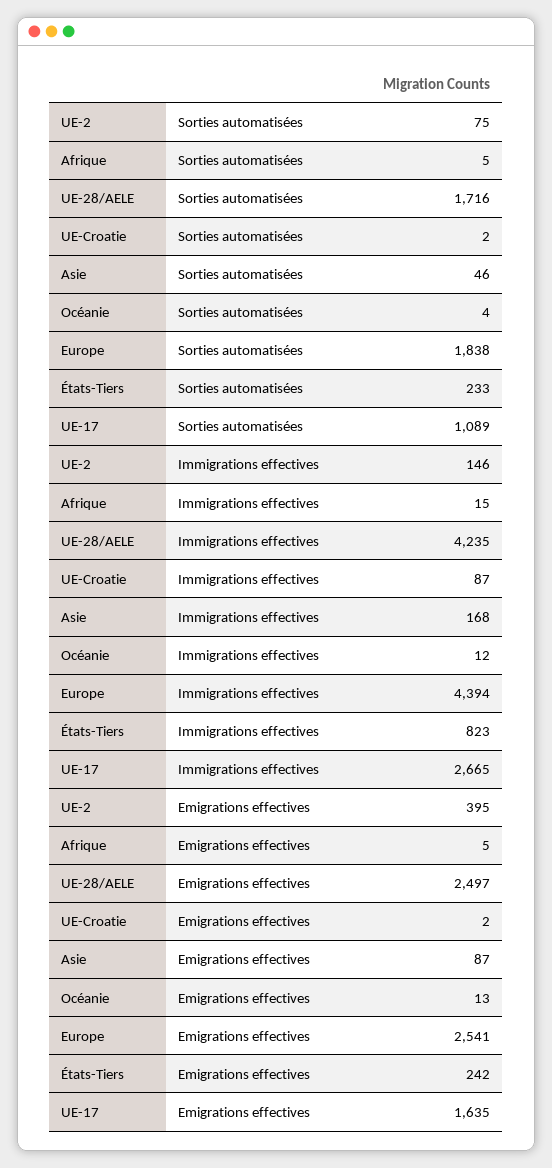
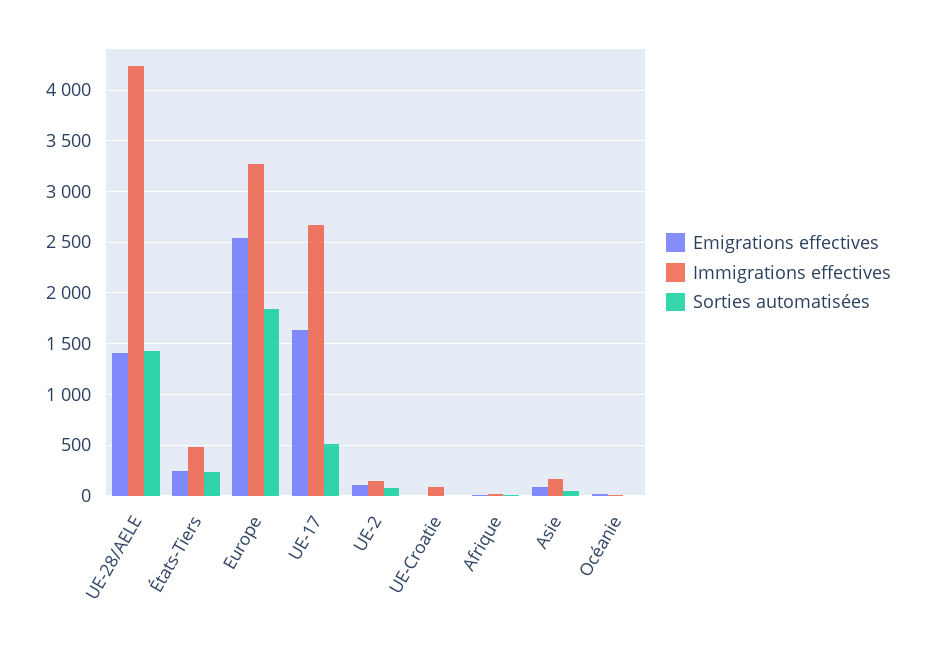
  {
    "Sorties automatisées": {
      "UE-2": 75,
      "Afrique": 5,
-     "UE-28/AELE": 1716,
+     "UE-28/AELE": 1400,
      "UE-Croatie": 2,
      "Asie": 46,
      "Océanie": 4,
      "Europe": 1838,
      "États-Tiers": 233,
-     "UE-17": 1089
+     "UE-17": 500
    },
    "Immigrations effectives": {
      "UE-2": 146,
      "Afrique": 15,
      "UE-28/AELE": 4235,
      "UE-Croatie": 87,
      "Asie": 168,
      "Océanie": 12,
-     "Europe": 4394,
+     "Europe": 3300,
-     "États-Tiers": 823,
+     "États-Tiers": 500,
      "UE-17": 2665
    },
    "Emigrations effectives": {
-     "UE-2": 395,
+     "UE-2": 100,
      "Afrique": 5,
-     "UE-28/AELE": 2497,
+     "UE-28/AELE": 1400,
      "UE-Croatie": 2,
      "Asie": 87,
      "Océanie": 13,
      "Europe": 2541,
      "États-Tiers": 242,
      "UE-17": 1635
    }
  }

